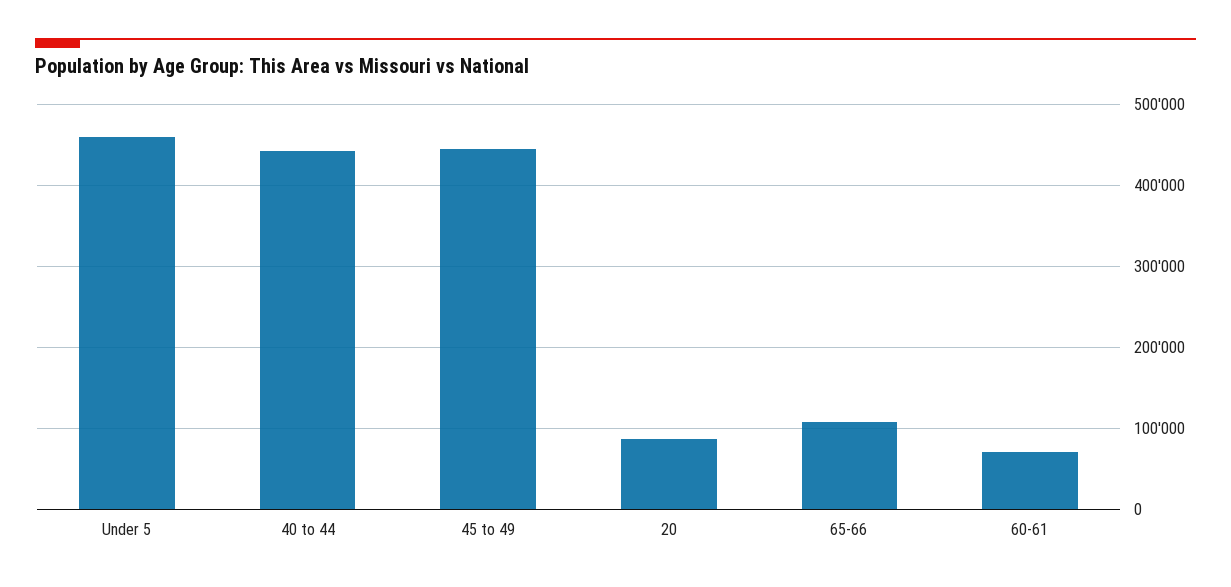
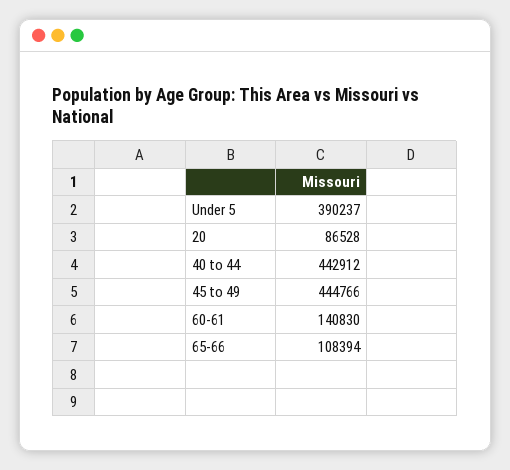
  {
-   "Under 5": 460000,
+   "Under 5": 390237,
    "40 to 44": 442912,
    "45 to 49": 444766,
    "20": 86528,
    "65-66": 108394,
-   "60-61": 70000
+   "60-61": 140830
  }

